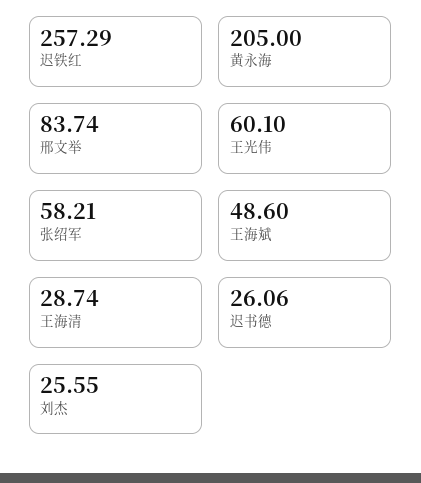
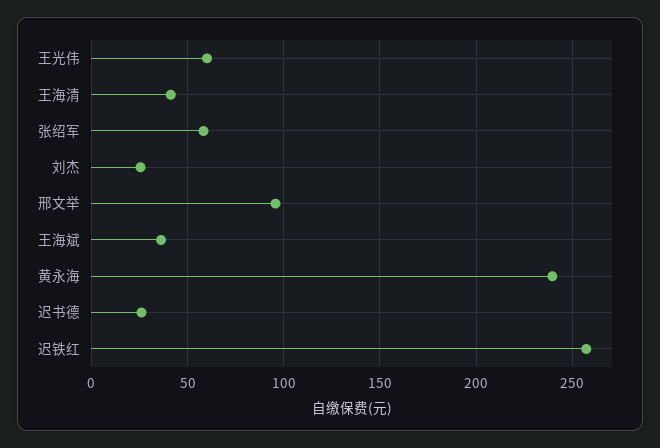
  {
    "迟铁红": 257.29,
-   "黄永海": 205,
+   "黄永海": 240,
-   "邢文举": 83.74,
+   "邢文举": 95,
    "王光伟": 60.1,
    "张绍军": 58.21,
-   "王海斌": 48.6,
+   "王海斌": 35,
-   "王海清": 28.74,
+   "王海清": 40,
    "迟书德": 26.06,
    "刘杰": 25.55
  }

